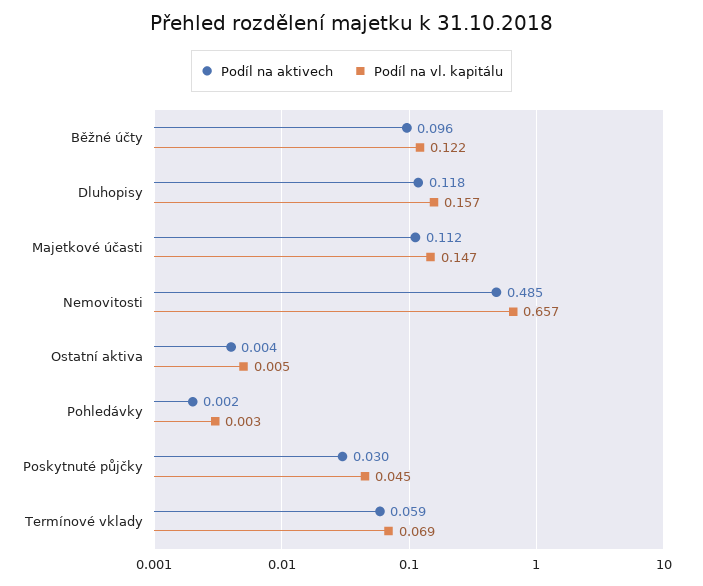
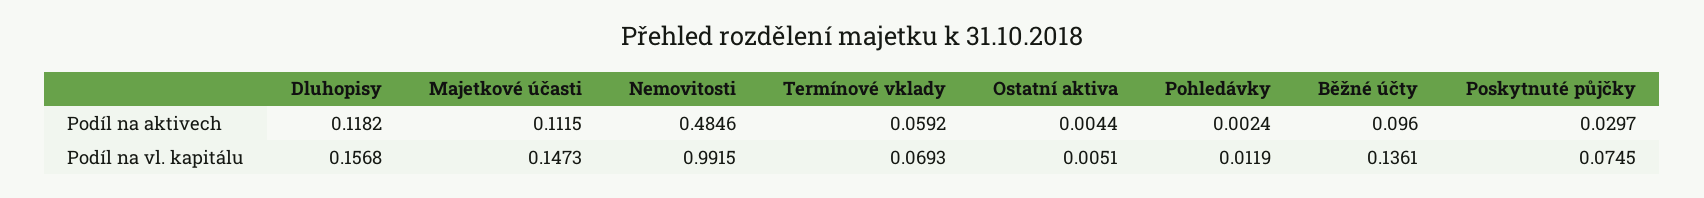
  {
    "Podíl na aktivech": {
      "Běžné účty": 0.096,
      "Dluhopisy": 0.1182,
      "Majetkové účasti": 0.1115,
      "Nemovitosti": 0.4846,
      "Ostatní aktiva": 0.0044,
      "Pohledávky": 0.0024,
      "Poskytnuté půjčky": 0.0297,
      "Termínové vklady": 0.0592
    },
    "Podíl na vl. kapitálu": {
-     "Běžné účty": 0.122,
+     "Běžné účty": 0.1361,
      "Dluhopisy": 0.1568,
      "Majetkové účasti": 0.1473,
-     "Nemovitosti": 0.657,
+     "Nemovitosti": 0.9915,
      "Ostatní aktiva": 0.0051,
-     "Pohledávky": 0.003,
+     "Pohledávky": 0.0119,
-     "Poskytnuté půjčky": 0.045,
+     "Poskytnuté půjčky": 0.0745,
      "Termínové vklady": 0.0693
    }
  }

